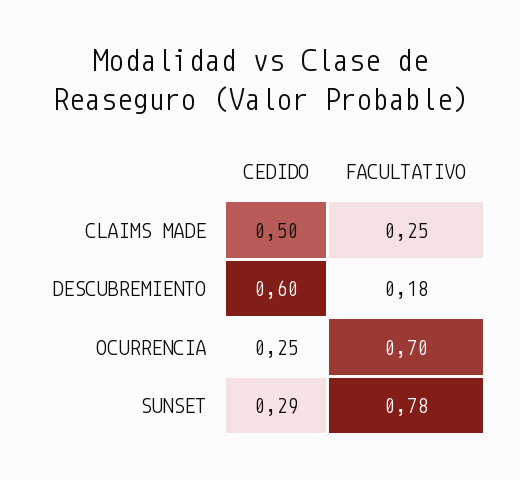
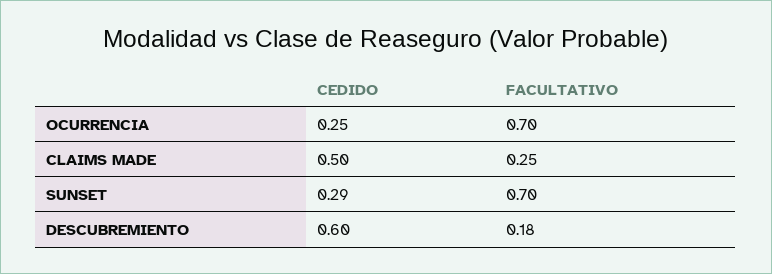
  {
    "CEDIDO": {
      "CLAIMS MADE": 0.5,
      "DESCUBREMIENTO": 0.6,
      "OCURRENCIA": 0.25,
      "SUNSET": 0.29
    },
    "FACULTATIVO": {
      "CLAIMS MADE": 0.25,
      "DESCUBREMIENTO": 0.18,
      "OCURRENCIA": 0.7,
-     "SUNSET": 0.78
+     "SUNSET": 0.7
    }
  }

